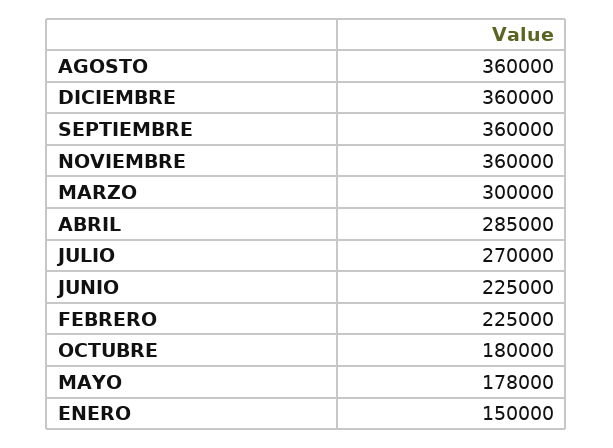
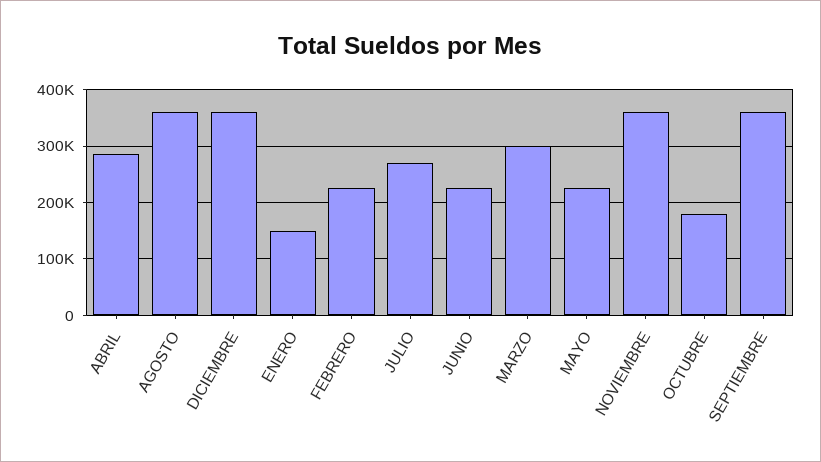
  {
    "AGOSTO": 360000,
    "DICIEMBRE": 360000,
    "SEPTIEMBRE": 360000,
    "NOVIEMBRE": 360000,
    "MARZO": 300000,
    "ABRIL": 285000,
    "JULIO": 270000,
    "JUNIO": 225000,
    "FEBRERO": 225000,
    "OCTUBRE": 180000,
-   "MAYO": 178000,
+   "MAYO": 220000,
    "ENERO": 150000
  }

